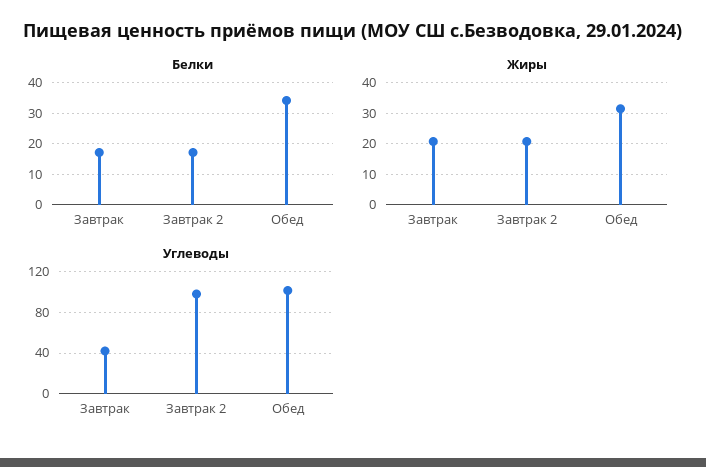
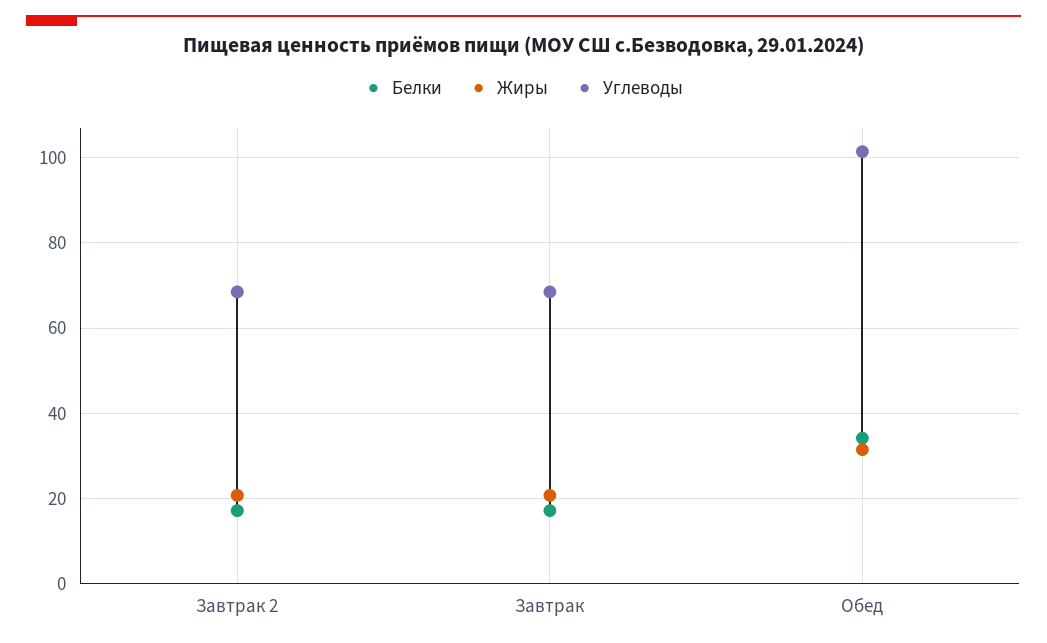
  {
    "Белки": {
      "Завтрак": 18,
      "Завтрак 2": 18,
      "Обед": 34
    },
    "Жиры": {
      "Завтрак": 20,
      "Завтрак 2": 20,
      "Обед": 32
    },
    "Углеводы": {
-     "Завтрак": 40,
+     "Завтрак": 68,
-     "Завтрак 2": 100,
+     "Завтрак 2": 68,
      "Обед": 102
    }
  }

